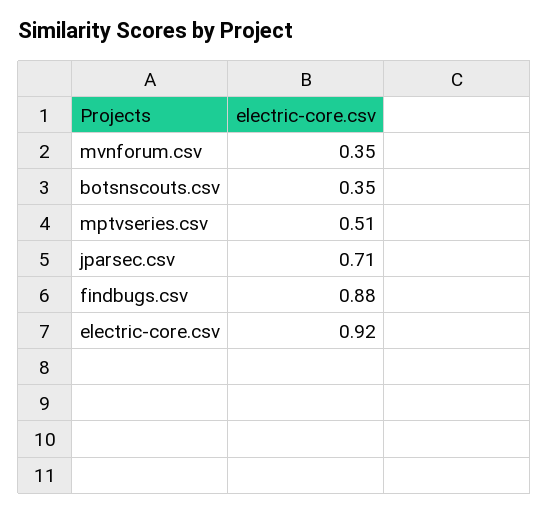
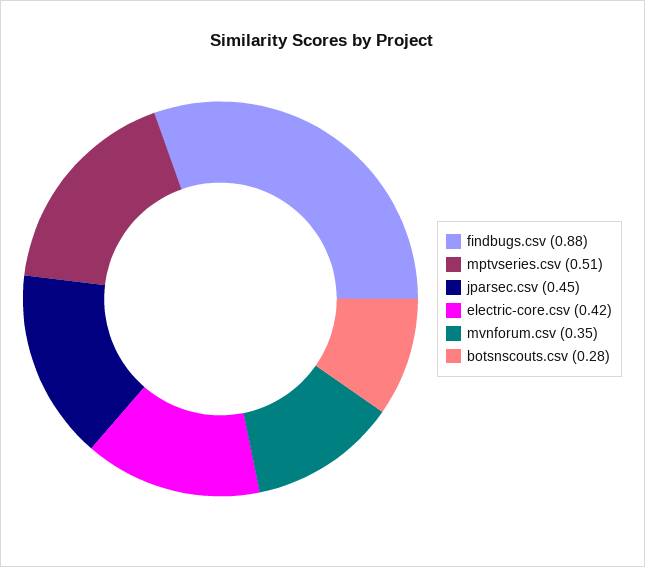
  {
    "mvnforum.csv": 0.35,
-   "botsnscouts.csv": 0.35,
+   "botsnscouts.csv": 0.28,
    "mptvseries.csv": 0.51,
-   "jparsec.csv": 0.71,
+   "jparsec.csv": 0.45,
    "findbugs.csv": 0.88,
-   "electric-core.csv": 0.92
+   "electric-core.csv": 0.42
  }

